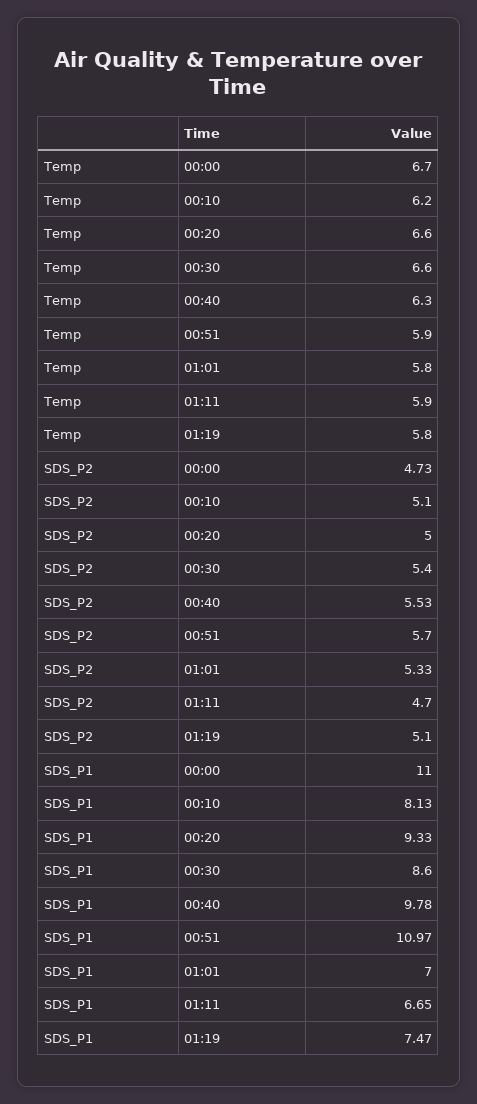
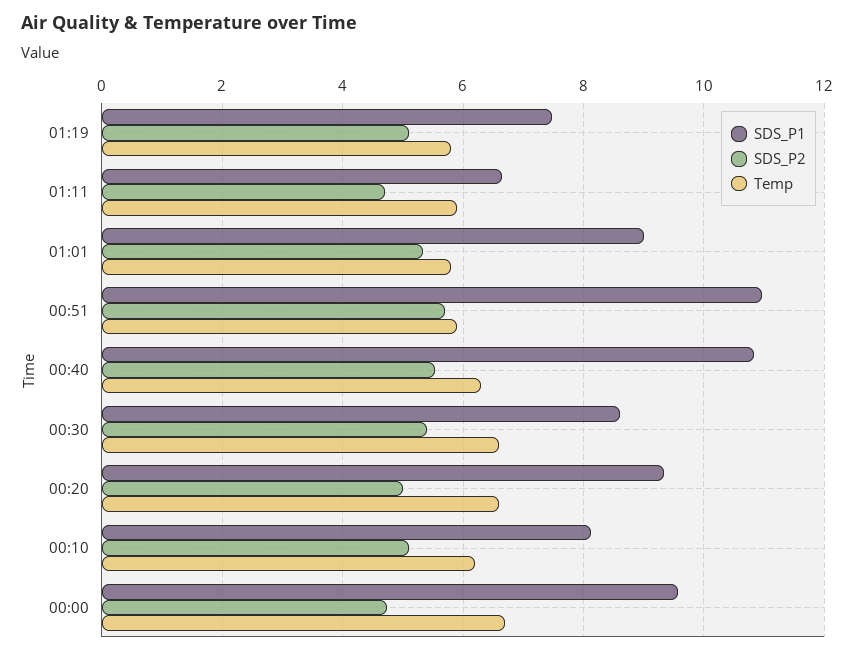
  {
    "Temp": {
      "00:00": 6.7,
      "00:10": 6.2,
      "00:20": 6.6,
      "00:30": 6.6,
      "00:40": 6.3,
      "00:51": 5.9,
      "01:01": 5.8,
      "01:11": 5.9,
      "01:19": 5.8
    },
    "SDS_P2": {
      "00:00": 4.73,
      "00:10": 5.1,
      "00:20": 5,
      "00:30": 5.4,
      "00:40": 5.53,
      "00:51": 5.7,
      "01:01": 5.33,
      "01:11": 4.7,
      "01:19": 5.1
    },
    "SDS_P1": {
-     "00:00": 11,
+     "00:00": 9.6,
      "00:10": 8.13,
      "00:20": 9.33,
      "00:30": 8.6,
-     "00:40": 9.78,
+     "00:40": 10.8,
      "00:51": 10.97,
-     "01:01": 7,
+     "01:01": 9,
      "01:11": 6.65,
      "01:19": 7.47
    }
  }

